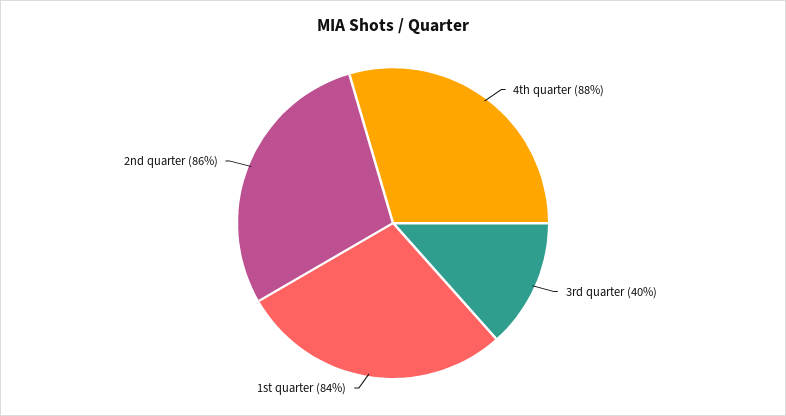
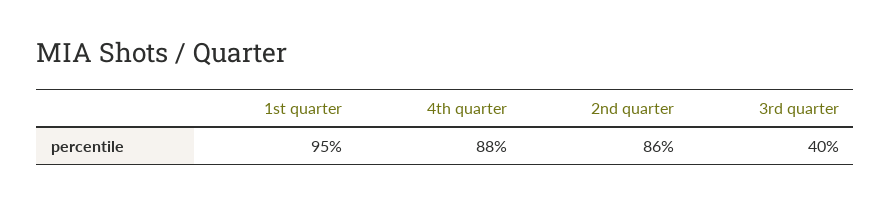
  {
    "4th quarter": 88,
    "3rd quarter": 40,
-   "1st quarter": 84,
+   "1st quarter": 95,
    "2nd quarter": 86
  }

